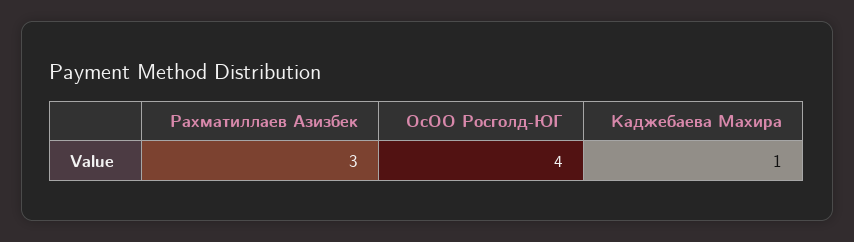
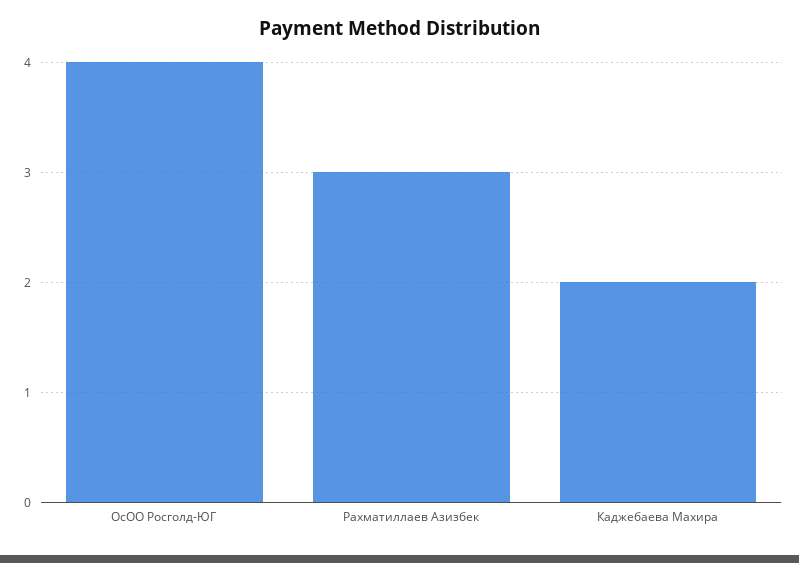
  {
    "Рахматиллаев Азизбек": 3,
    "ОсОО Росголд-ЮГ": 4,
-   "Каджебаева Махира": 1
+   "Каджебаева Махира": 2
  }

